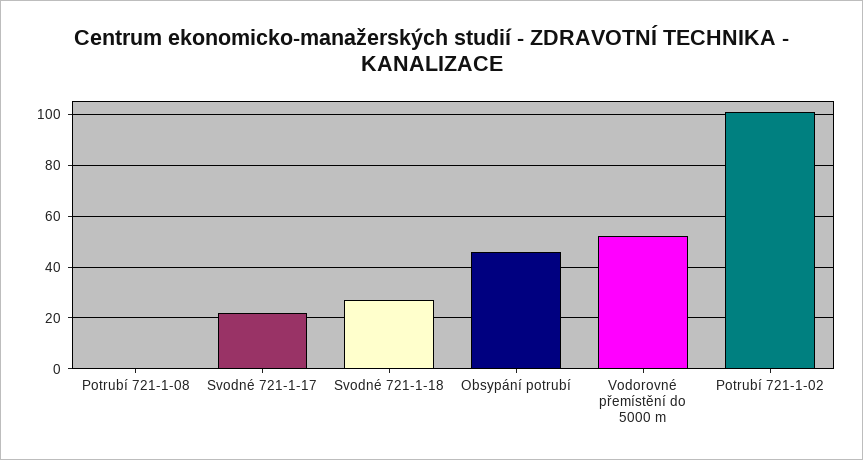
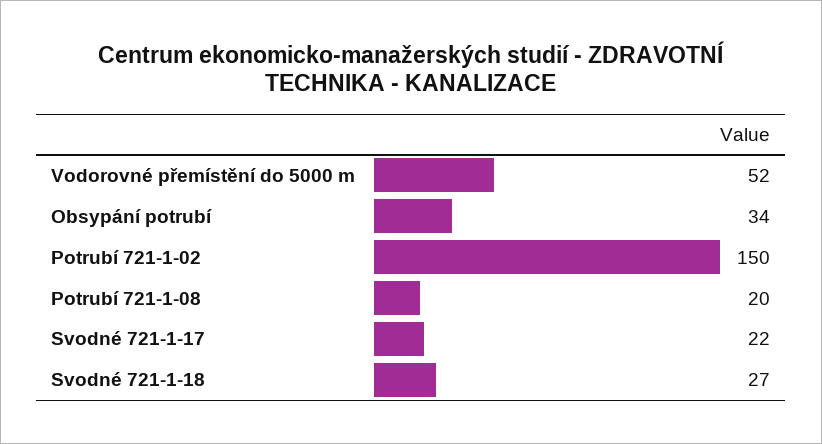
  {
-   "Potrubí 721-1-08": 0,
+   "Potrubí 721-1-08": 20,
    "Svodné 721-1-17": 22,
    "Svodné 721-1-18": 27,
-   "Obsypání potrubí": 45,
+   "Obsypání potrubí": 34,
    "Vodorovné přemístění do 5000 m": 52,
-   "Potrubí 721-1-02": 100
+   "Potrubí 721-1-02": 150
  }

